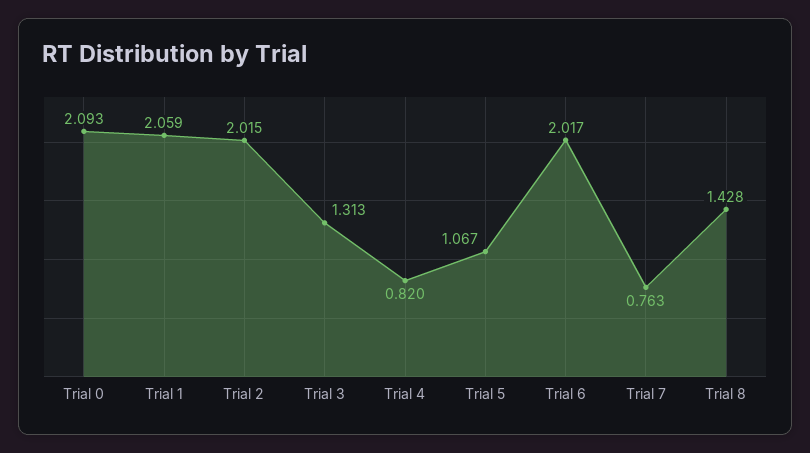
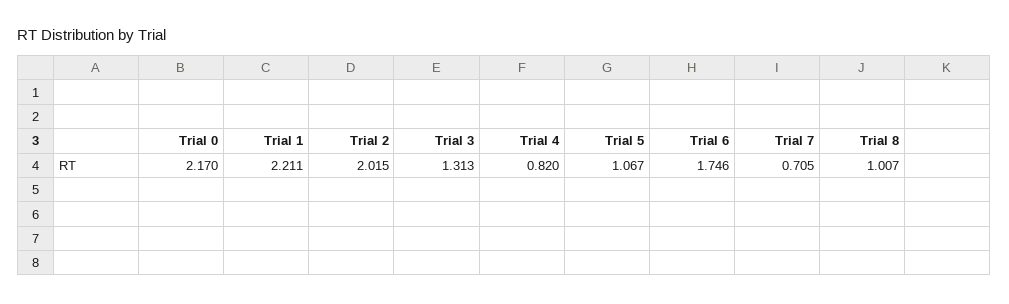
  {
-   "Trial 0": 2.093,
+   "Trial 0": 2.17,
-   "Trial 1": 2.059,
+   "Trial 1": 2.211,
    "Trial 2": 2.015,
    "Trial 3": 1.313,
    "Trial 4": 0.82,
    "Trial 5": 1.067,
-   "Trial 6": 2.017,
+   "Trial 6": 1.746,
-   "Trial 7": 0.763,
+   "Trial 7": 0.705,
-   "Trial 8": 1.428
+   "Trial 8": 1.007
  }

